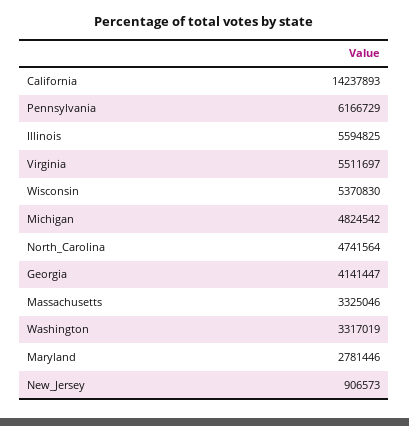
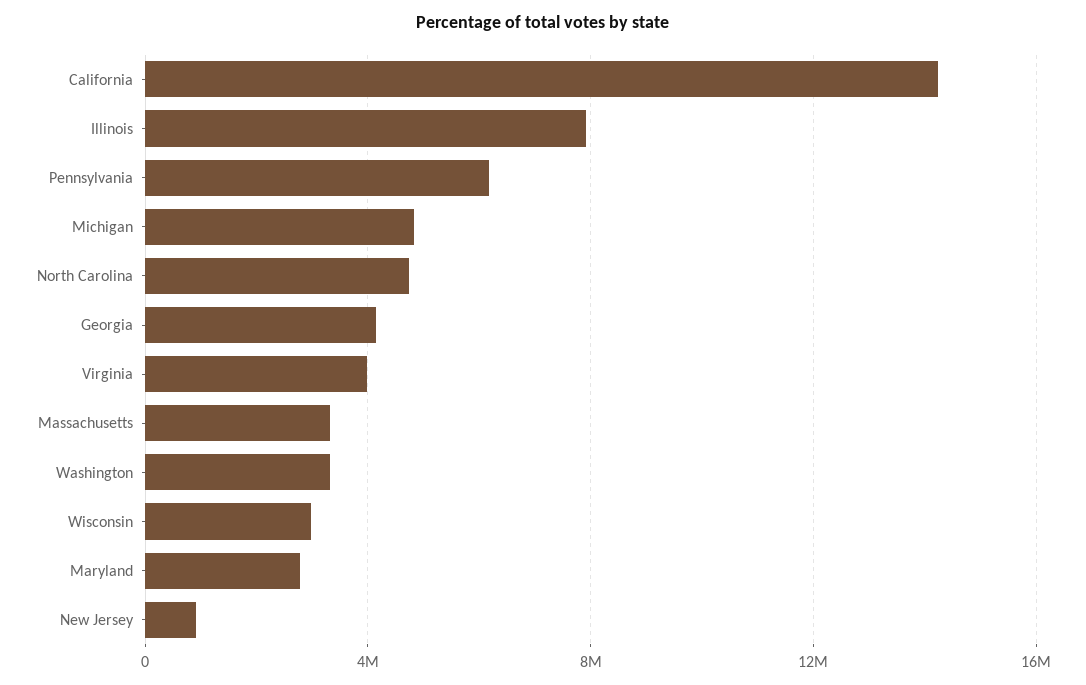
  {
    "California": 14237893,
    "Pennsylvania": 6166729,
-   "Illinois": 5594825,
+   "Illinois": 8000000,
-   "Virginia": 5511697,
+   "Virginia": 4000000,
-   "Wisconsin": 5370830,
+   "Wisconsin": 3000000,
    "Michigan": 4824542,
    "North_Carolina": 4741564,
    "Georgia": 4141447,
    "Massachusetts": 3325046,
    "Washington": 3317019,
    "Maryland": 2781446,
    "New_Jersey": 906573
  }

